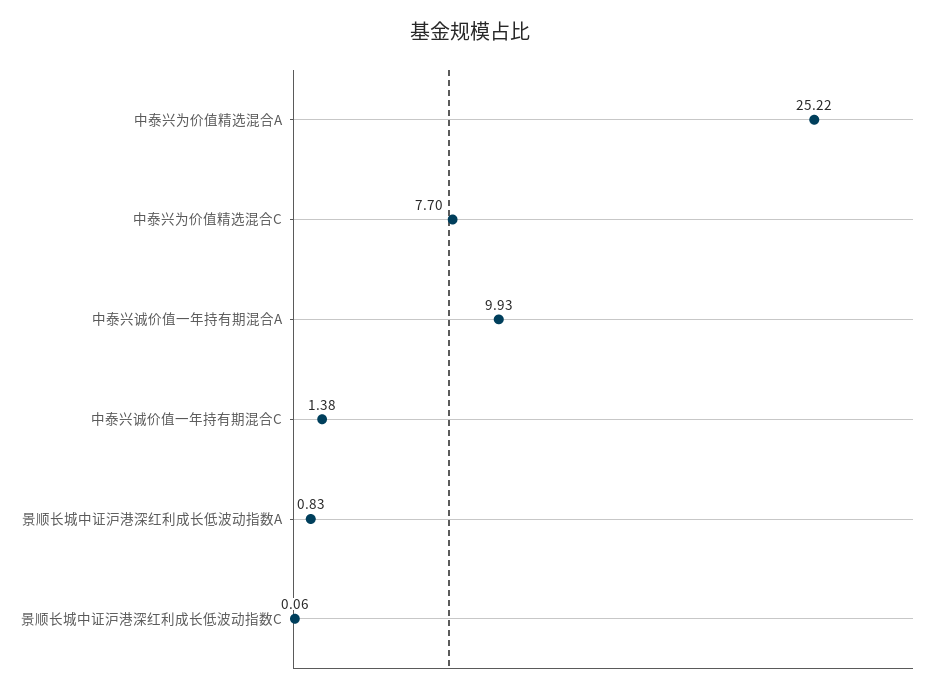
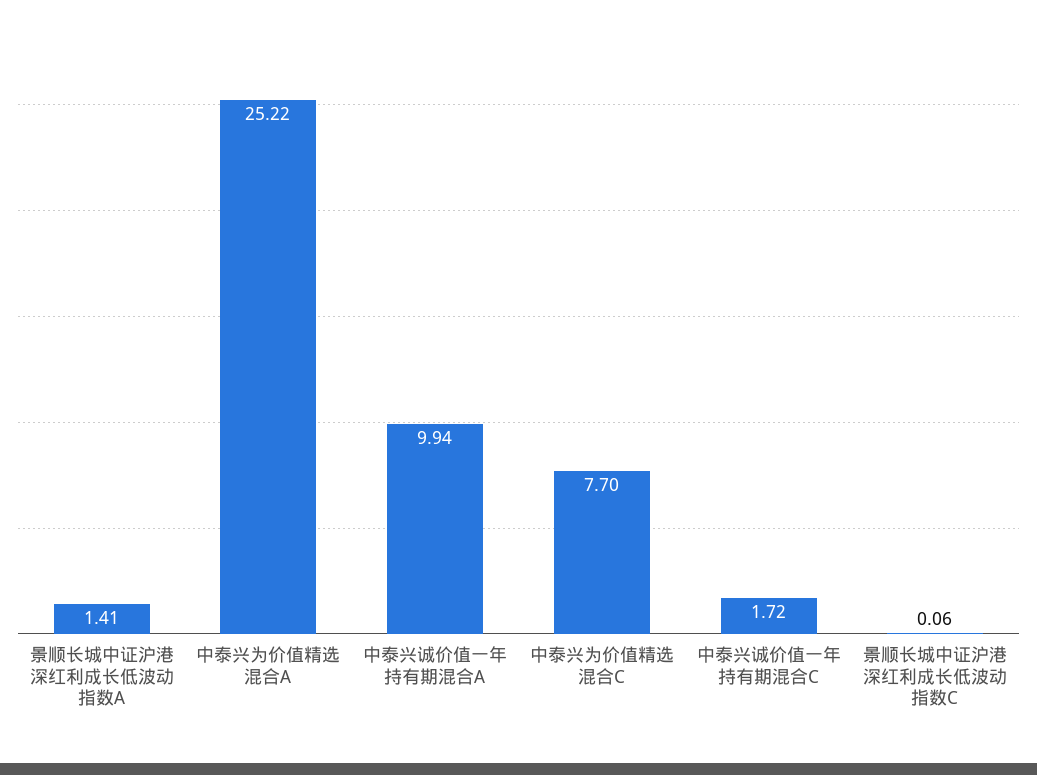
  {
    "中泰兴为价值精选混合A": 25.22,
    "中泰兴为价值精选混合C": 7.7,
-   "中泰兴诚价值一年持有期混合A": 9.93,
+   "中泰兴诚价值一年持有期混合A": 9.94,
-   "中泰兴诚价值一年持有期混合C": 1.38,
+   "中泰兴诚价值一年持有期混合C": 1.72,
-   "景顺长城中证沪港深红利成长低波动指数A": 0.83,
+   "景顺长城中证沪港深红利成长低波动指数A": 1.41,
    "景顺长城中证沪港深红利成长低波动指数C": 0.06
  }

